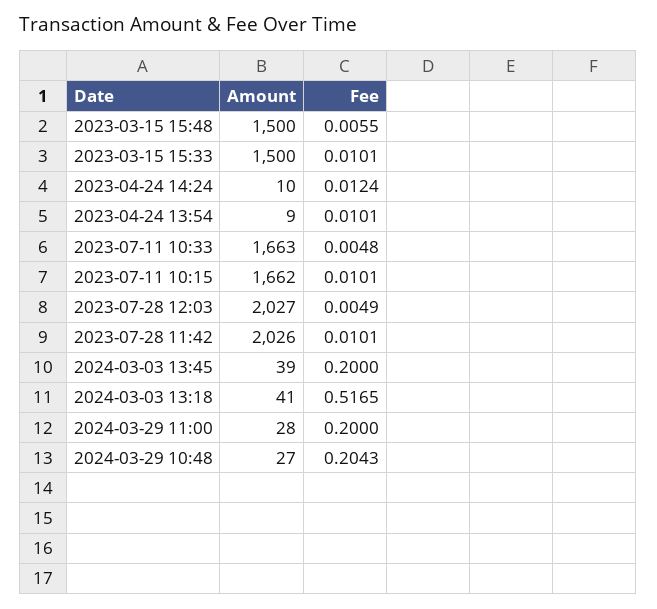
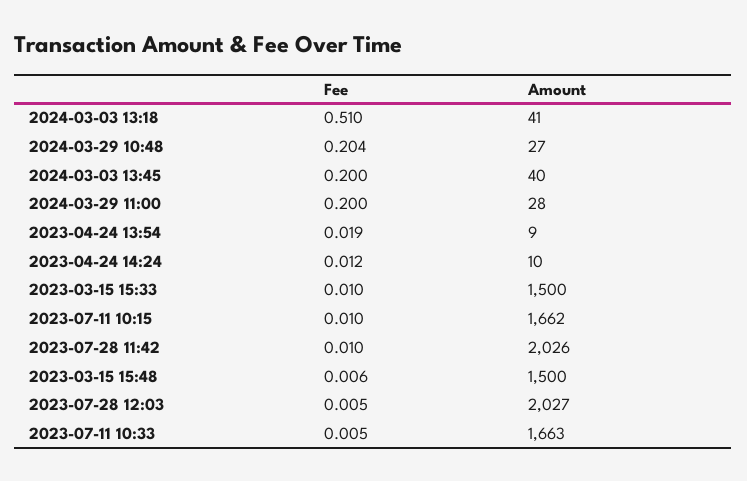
  {
    "Amount": {
      "2023-03-15 15:48": 1500,
      "2023-03-15 15:33": 1500,
      "2023-04-24 14:24": 10,
      "2023-04-24 13:54": 9,
      "2023-07-11 10:33": 1663,
      "2023-07-11 10:15": 1662,
      "2023-07-28 12:03": 2027,
      "2023-07-28 11:42": 2026,
-     "2024-03-03 13:45": 39,
+     "2024-03-03 13:45": 40,
      "2024-03-03 13:18": 41,
      "2024-03-29 11:00": 28,
      "2024-03-29 10:48": 27
    },
    "Fee": {
      "2023-03-15 15:48": 0.0055,
      "2023-03-15 15:33": 0.0101,
      "2023-04-24 14:24": 0.0124,
-     "2023-04-24 13:54": 0.0101,
+     "2023-04-24 13:54": 0.019,
      "2023-07-11 10:33": 0.0048,
      "2023-07-11 10:15": 0.0101,
      "2023-07-28 12:03": 0.0049,
      "2023-07-28 11:42": 0.0101,
      "2024-03-03 13:45": 0.2,
-     "2024-03-03 13:18": 0.5165,
+     "2024-03-03 13:18": 0.51,
      "2024-03-29 11:00": 0.2,
      "2024-03-29 10:48": 0.2043
    }
  }

